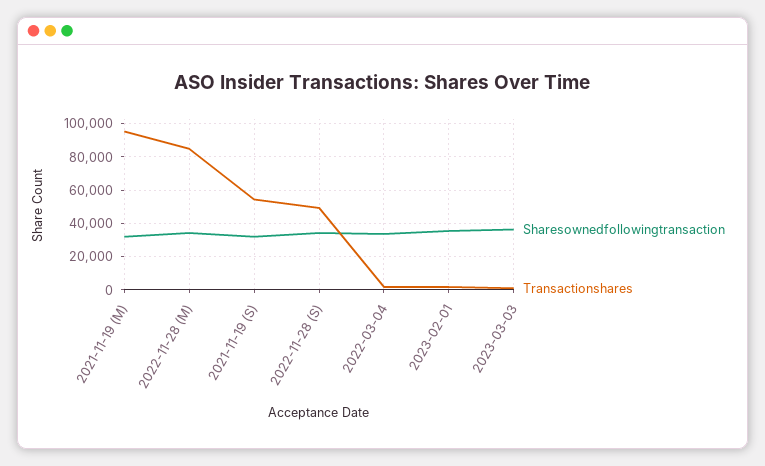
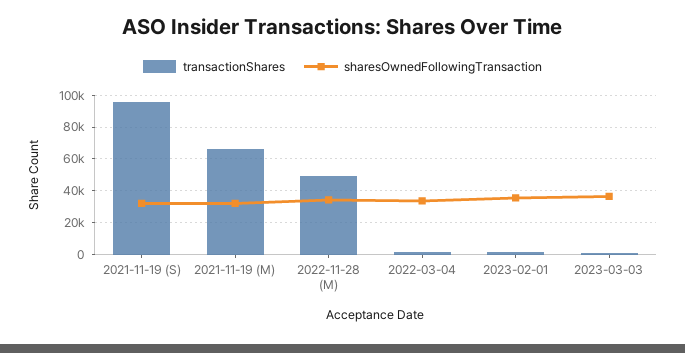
  {
    "Sharesownedfollowingtransaction": {
      "2021-11-19 (M)": 30000,
      "2022-11-28 (M)": 35000,
      "2021-11-19 (S)": 30000,
-     "2022-11-28 (S)": 35000,
      "2022-03-04": 35000,
      "2023-02-01": 35000,
      "2023-03-03": 35000
    },
    "Transactionshares": {
-     "2021-11-19 (M)": 95000,
+     "2021-11-19 (M)": 65000,
-     "2022-11-28 (M)": 85000,
+     "2022-11-28 (M)": 50000,
-     "2021-11-19 (S)": 55000,
+     "2021-11-19 (S)": 95000,
-     "2022-11-28 (S)": 50000,
      "2022-03-04": 0,
      "2023-02-01": 0,
      "2023-03-03": 0
    }
  }

